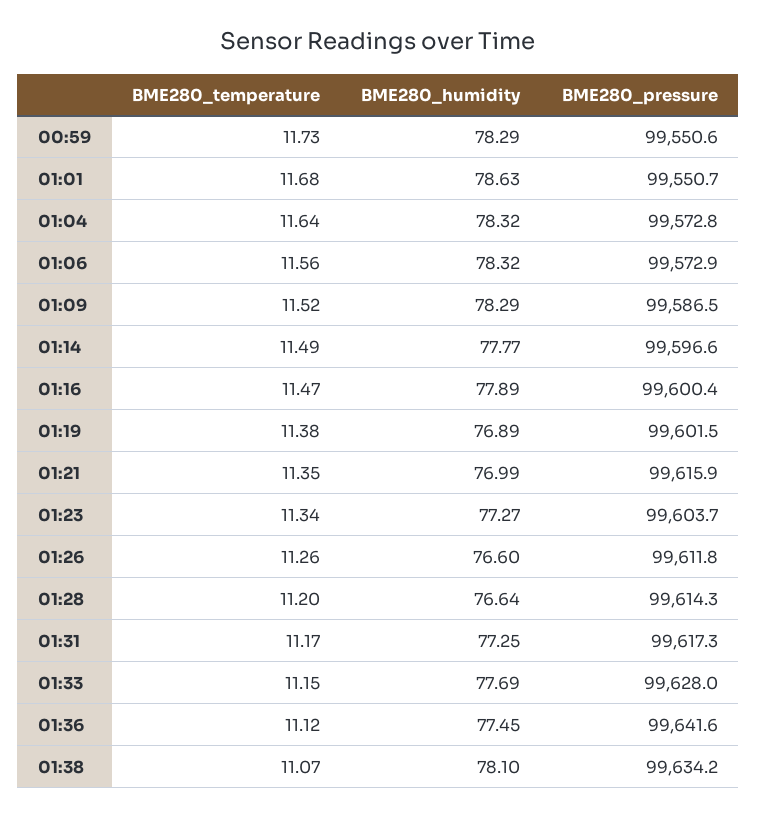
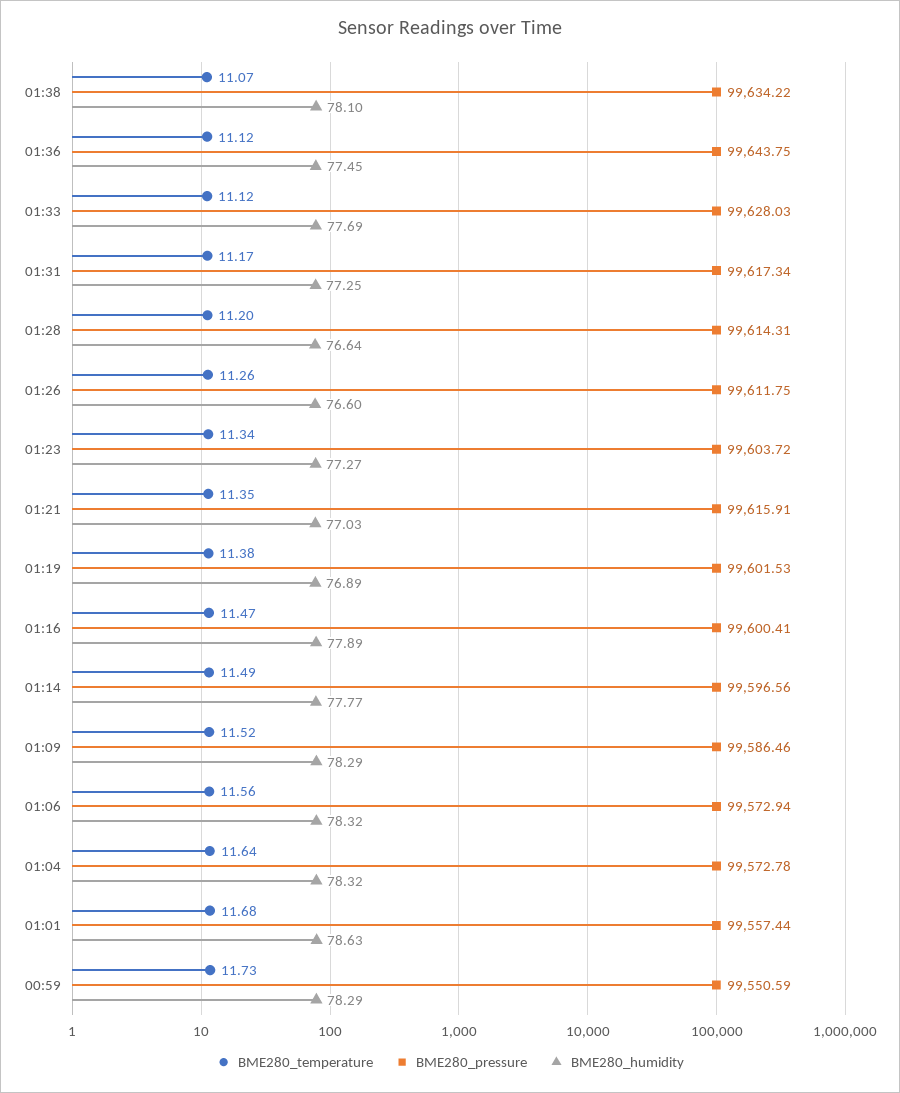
  {
    "BME280_temperature": {
      "00:59": 11.73,
      "01:01": 11.68,
      "01:04": 11.64,
      "01:06": 11.56,
      "01:09": 11.52,
      "01:14": 11.49,
      "01:16": 11.47,
      "01:19": 11.38,
      "01:21": 11.35,
      "01:23": 11.34,
      "01:26": 11.26,
      "01:28": 11.2,
      "01:31": 11.17,
-     "01:33": 11.15,
+     "01:33": 11.12,
      "01:36": 11.12,
      "01:38": 11.07
    },
    "BME280_humidity": {
      "00:59": 78.29,
      "01:01": 78.63,
      "01:04": 78.32,
      "01:06": 78.32,
      "01:09": 78.29,
      "01:14": 77.77,
      "01:16": 77.89,
      "01:19": 76.89,
-     "01:21": 76.99,
+     "01:21": 77.03,
      "01:23": 77.27,
      "01:26": 76.6,
      "01:28": 76.64,
      "01:31": 77.25,
      "01:33": 77.69,
      "01:36": 77.45,
      "01:38": 78.1
    },
    "BME280_pressure": {
      "00:59": 99550.59,
-     "01:01": 99550.7,
+     "01:01": 99557.44,
      "01:04": 99572.78,
      "01:06": 99572.94,
      "01:09": 99586.46,
      "01:14": 99596.56,
      "01:16": 99600.41,
      "01:19": 99601.53,
      "01:21": 99615.91,
      "01:23": 99603.72,
      "01:26": 99611.75,
      "01:28": 99614.31,
      "01:31": 99617.34,
      "01:33": 99628.03,
-     "01:36": 99641.6,
+     "01:36": 99643.75,
      "01:38": 99634.22
    }
  }

